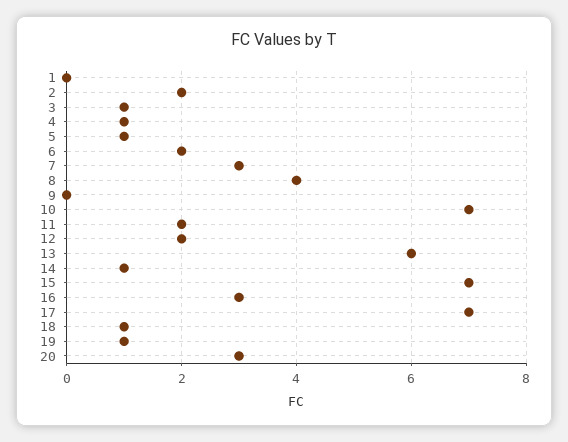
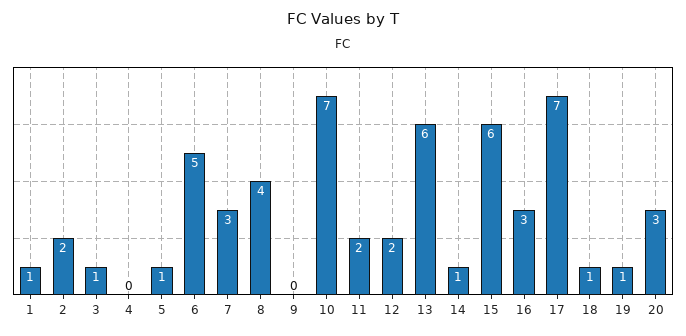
  {
-   "1": 0,
+   "1": 1,
    "2": 2,
    "3": 1,
-   "4": 1,
+   "4": 0,
    "5": 1,
-   "6": 2,
+   "6": 5,
    "7": 3,
    "8": 4,
    "9": 0,
    "10": 7,
    "11": 2,
    "12": 2,
    "13": 6,
    "14": 1,
-   "15": 7,
+   "15": 6,
    "16": 3,
    "17": 7,
    "18": 1,
    "19": 1,
    "20": 3
  }

